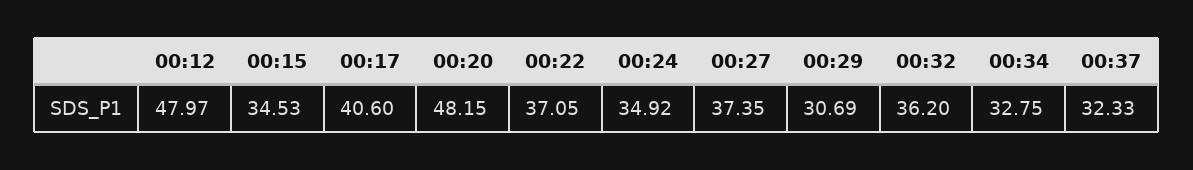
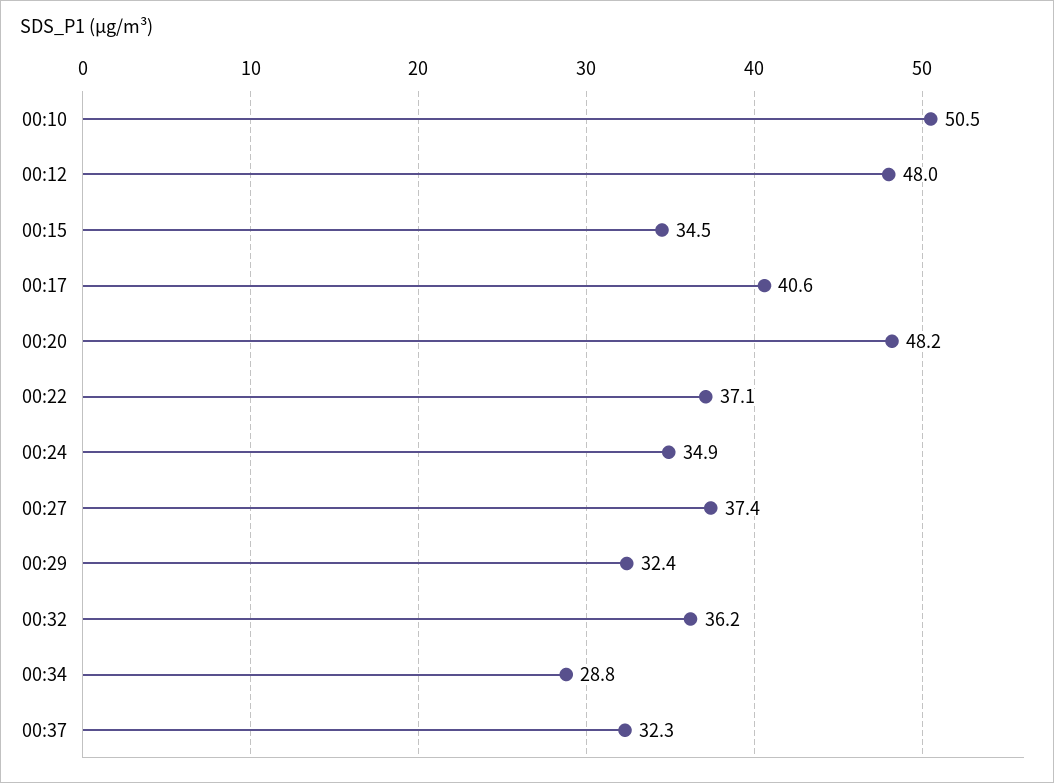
  {
    "00:12": 47.97,
    "00:15": 34.53,
    "00:17": 40.6,
    "00:20": 48.15,
    "00:22": 37.05,
    "00:24": 34.92,
    "00:27": 37.35,
-   "00:29": 30.69,
+   "00:29": 32.4,
    "00:32": 36.2,
-   "00:34": 32.75,
+   "00:34": 28.8,
-   "00:37": 32.33
+   "00:37": 32.33,
+   "00:10": 50.5
  }

